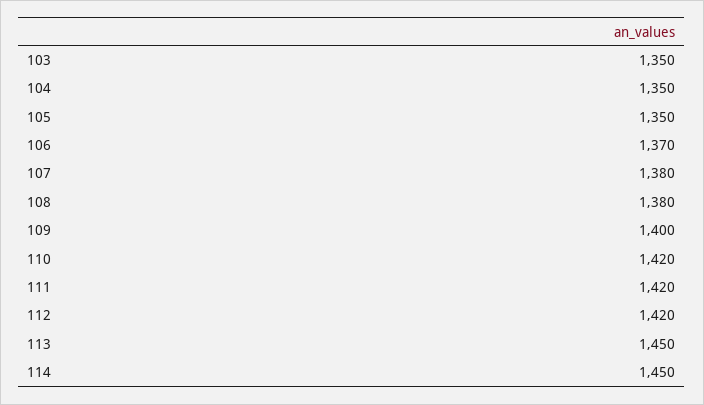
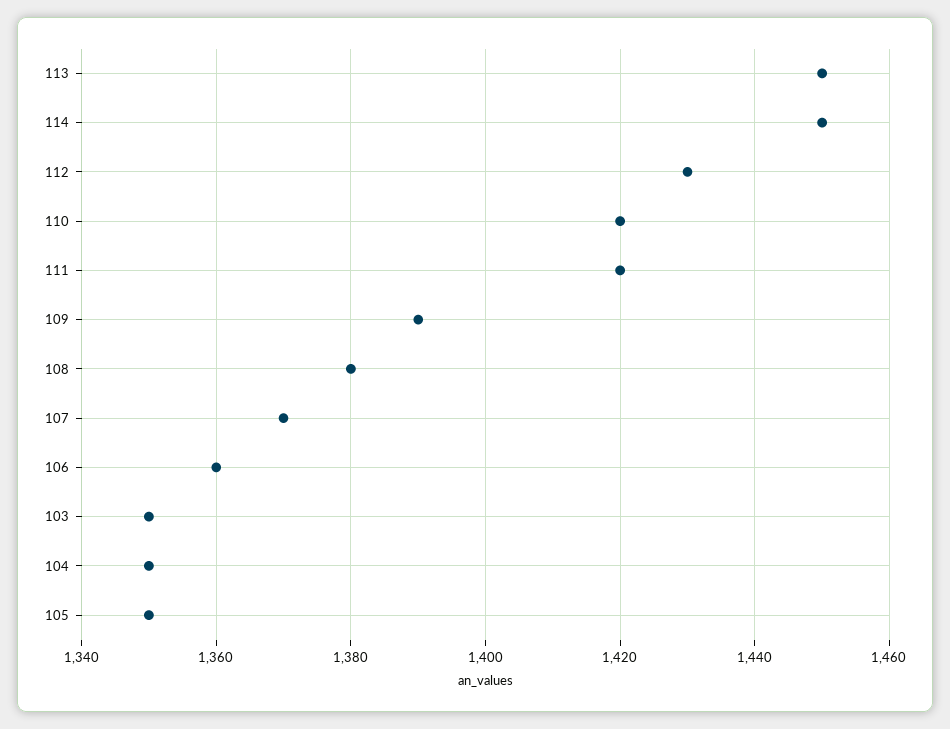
  {
    "103": 1350,
    "104": 1350,
    "105": 1350,
-   "106": 1370,
+   "106": 1360,
-   "107": 1380,
+   "107": 1370,
    "108": 1380,
-   "109": 1400,
+   "109": 1390,
    "110": 1420,
    "111": 1420,
-   "112": 1420,
+   "112": 1430,
    "113": 1450,
    "114": 1450
  }

